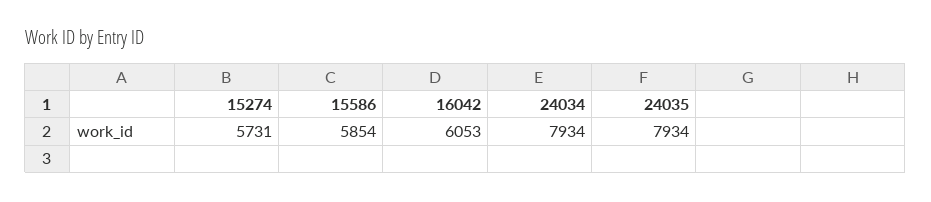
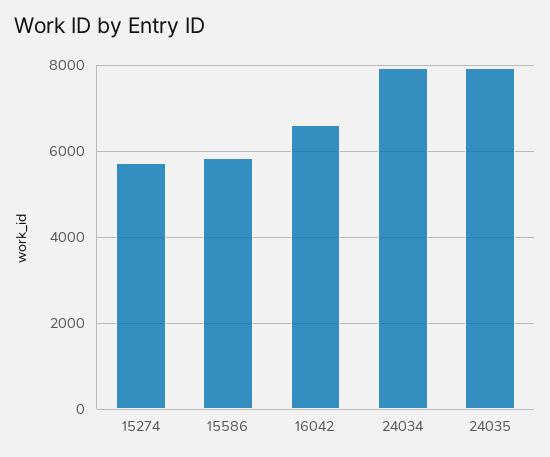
  {
    "15274": 5731,
    "15586": 5854,
-   "16042": 6053,
+   "16042": 6600,
    "24034": 7934,
    "24035": 7934
  }

